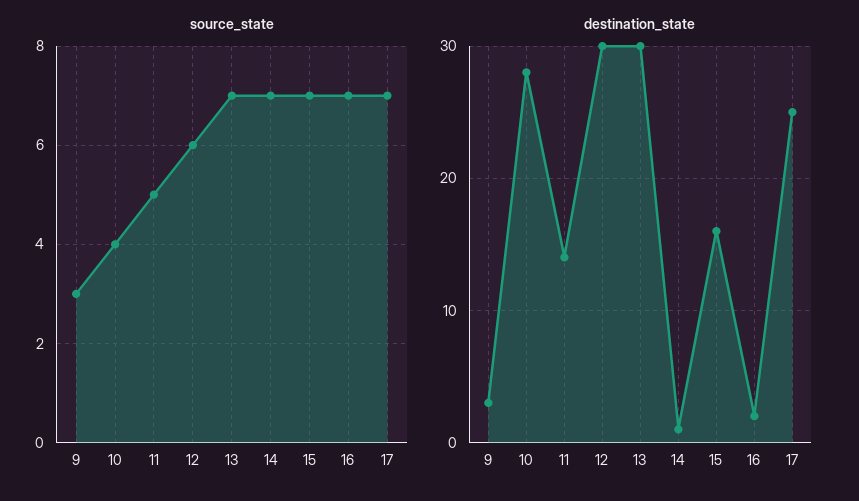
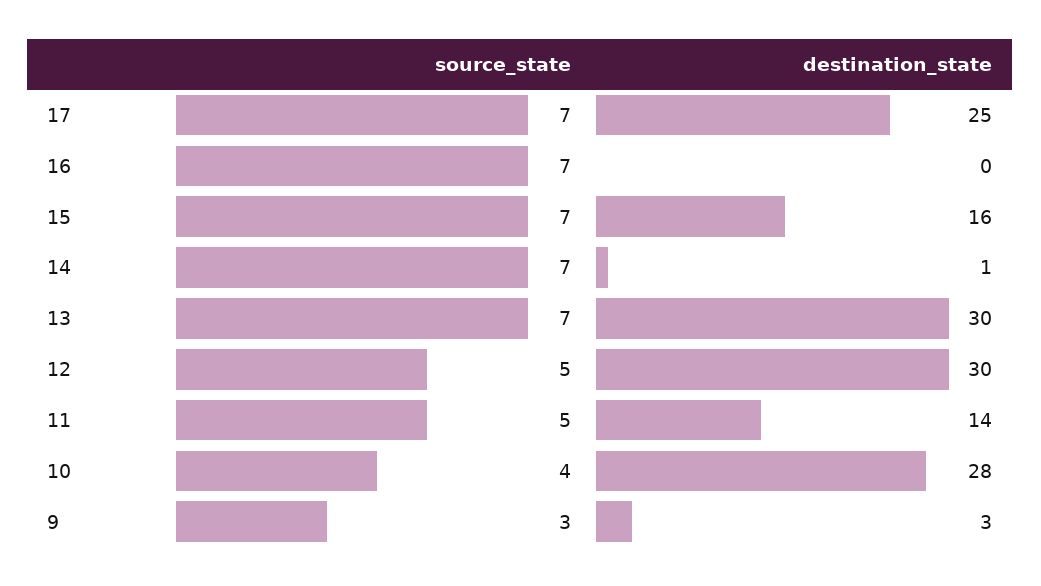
  {
    "source_state": {
      "9": 3,
      "10": 4,
      "11": 5,
-     "12": 6,
+     "12": 5,
      "13": 7,
      "14": 7,
      "15": 7,
      "16": 7,
      "17": 7
    },
    "destination_state": {
      "9": 3,
      "10": 28,
      "11": 14,
      "12": 30,
      "13": 30,
      "14": 1,
      "15": 16,
-     "16": 2,
+     "16": 0,
      "17": 25
    }
  }

